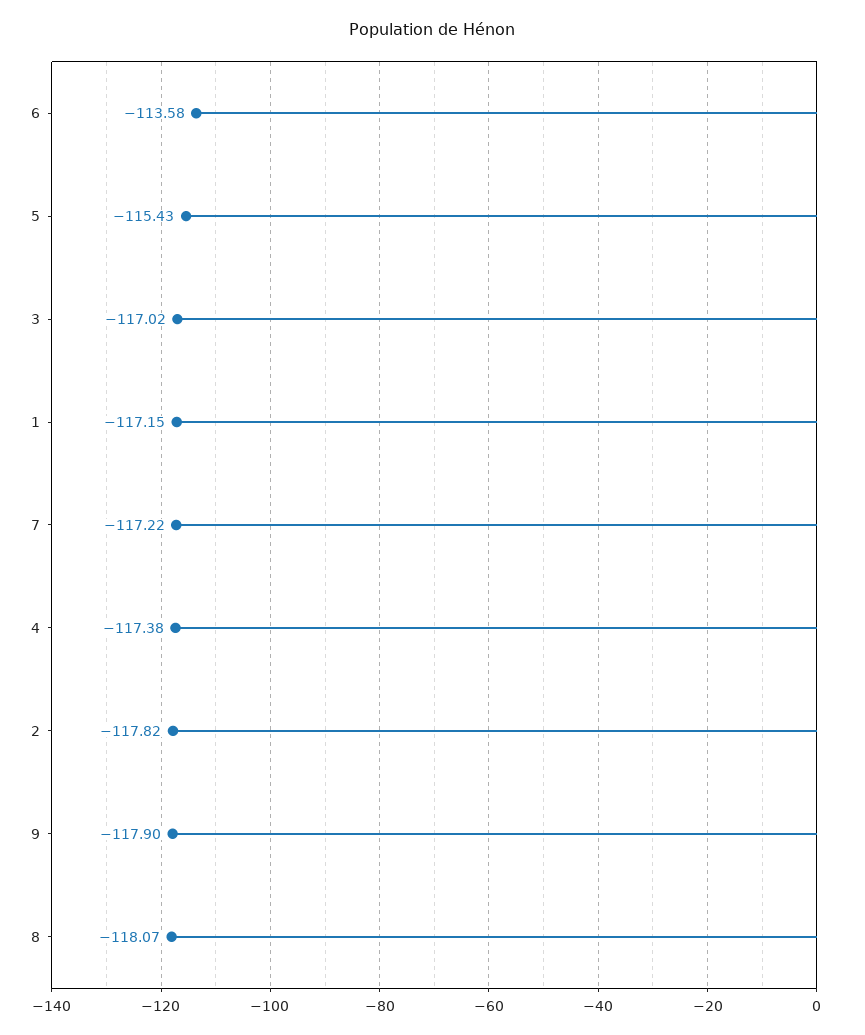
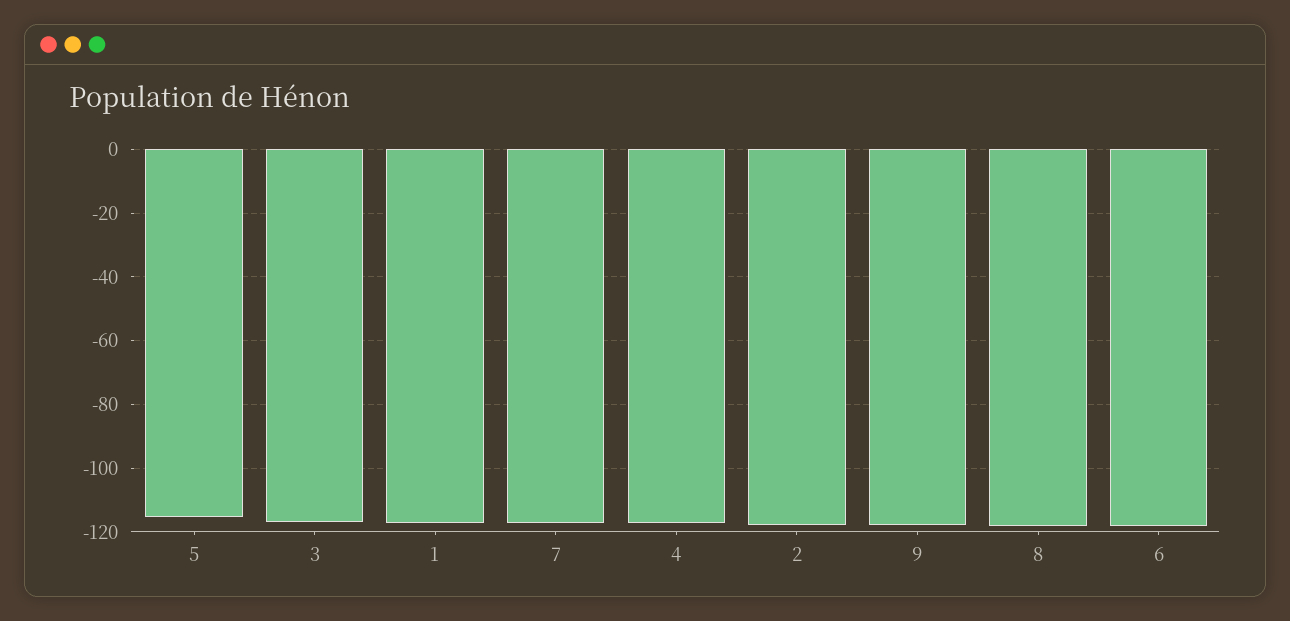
  {
-   "6": -113.58,
+   "6": -118,
    "5": -115.43,
    "3": -117.02,
    "1": -117.15,
    "7": -117.22,
    "4": -117.38,
    "2": -117.82,
    "9": -117.9,
    "8": -118.07
  }

